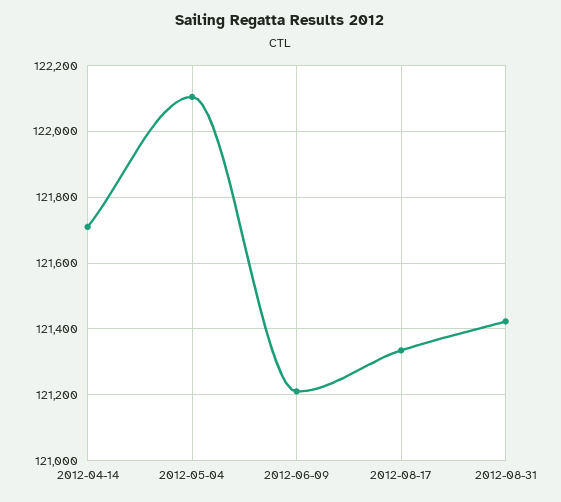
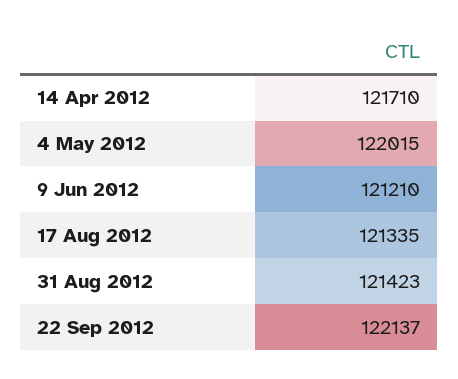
  {
    "2012-04-14": 121710,
-   "2012-05-04": 122100,
+   "2012-05-04": 122015,
    "2012-06-09": 121210,
    "2012-08-17": 121335,
-   "2012-08-31": 121423
+   "2012-08-31": 121423,
+   "22 Sep 2012": 122137
  }

